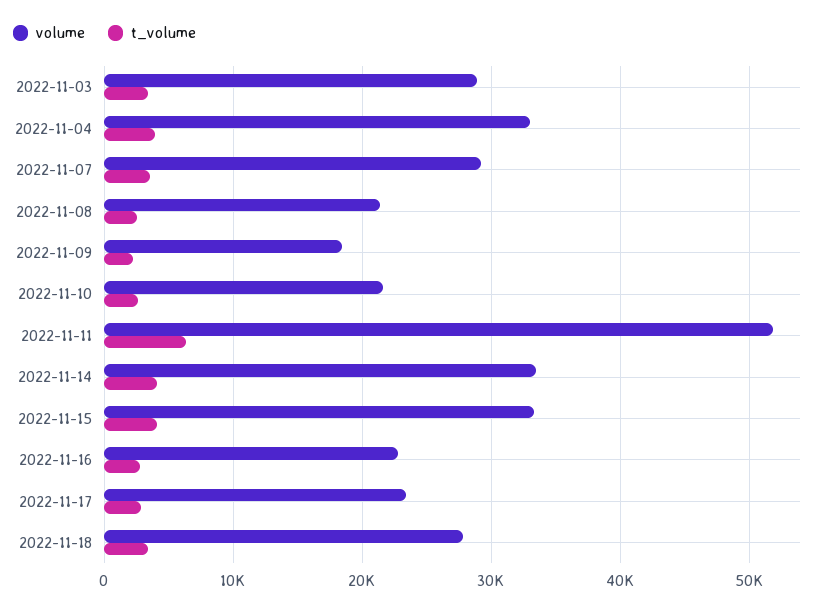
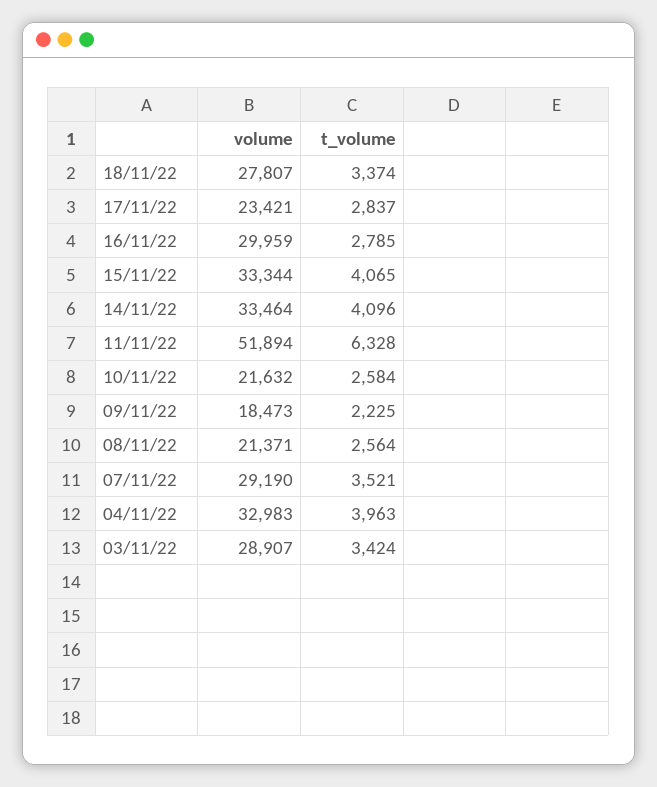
  {
    "volume": {
      "2022-11-03": 28907,
      "2022-11-04": 32983,
      "2022-11-07": 29190,
      "2022-11-08": 21371,
      "2022-11-09": 18473,
      "2022-11-10": 21632,
      "2022-11-11": 51894,
      "2022-11-14": 33464,
      "2022-11-15": 33344,
-     "2022-11-16": 23000,
+     "2022-11-16": 29959,
      "2022-11-17": 23421,
      "2022-11-18": 27807
    },
    "t_volume": {
      "2022-11-03": 3424,
      "2022-11-04": 3963,
      "2022-11-07": 3521,
      "2022-11-08": 2564,
      "2022-11-09": 2225,
      "2022-11-10": 2584,
      "2022-11-11": 6328,
      "2022-11-14": 4096,
      "2022-11-15": 4065,
      "2022-11-16": 2785,
      "2022-11-17": 2837,
      "2022-11-18": 3374
    }
  }

